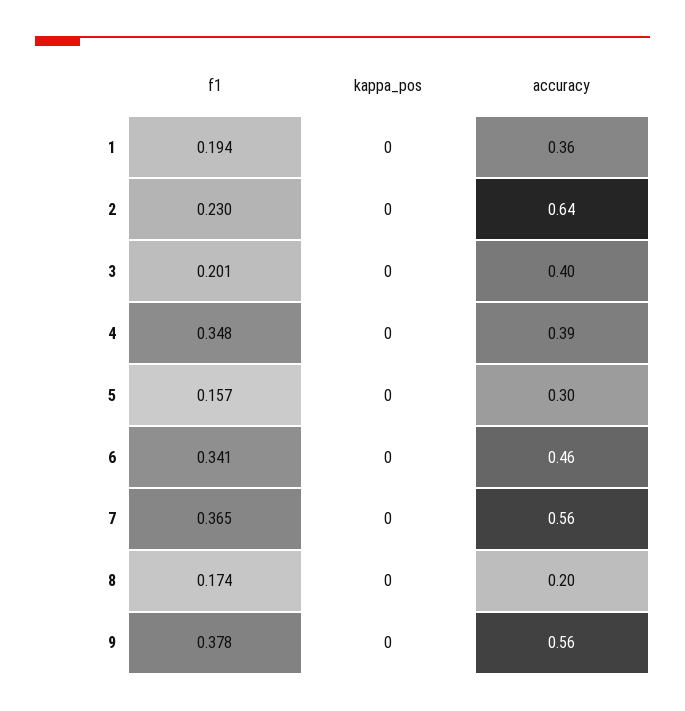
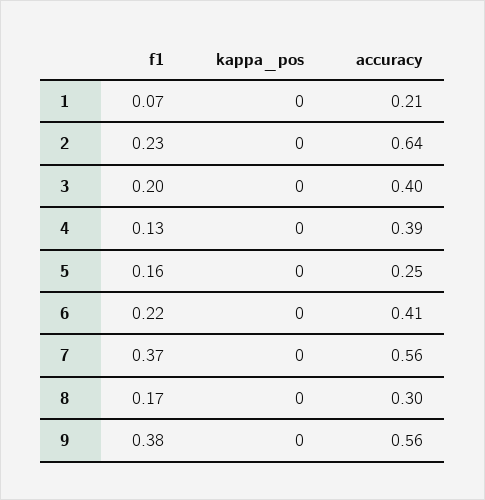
  {
    "f1": {
-     "1": 0.194,
+     "1": 0.07,
      "2": 0.23,
      "3": 0.201,
-     "4": 0.348,
+     "4": 0.13,
      "5": 0.157,
-     "6": 0.341,
+     "6": 0.22,
      "7": 0.365,
      "8": 0.174,
      "9": 0.378
    },
    "kappa_pos": {
      "1": 0,
      "2": 0,
      "3": 0,
      "4": 0,
      "5": 0,
      "6": 0,
      "7": 0,
      "8": 0,
      "9": 0
    },
    "accuracy": {
-     "1": 0.36,
+     "1": 0.21,
      "2": 0.64,
      "3": 0.4,
      "4": 0.39,
-     "5": 0.3,
+     "5": 0.25,
-     "6": 0.46,
+     "6": 0.41,
      "7": 0.56,
-     "8": 0.2,
+     "8": 0.3,
      "9": 0.56
    }
  }

